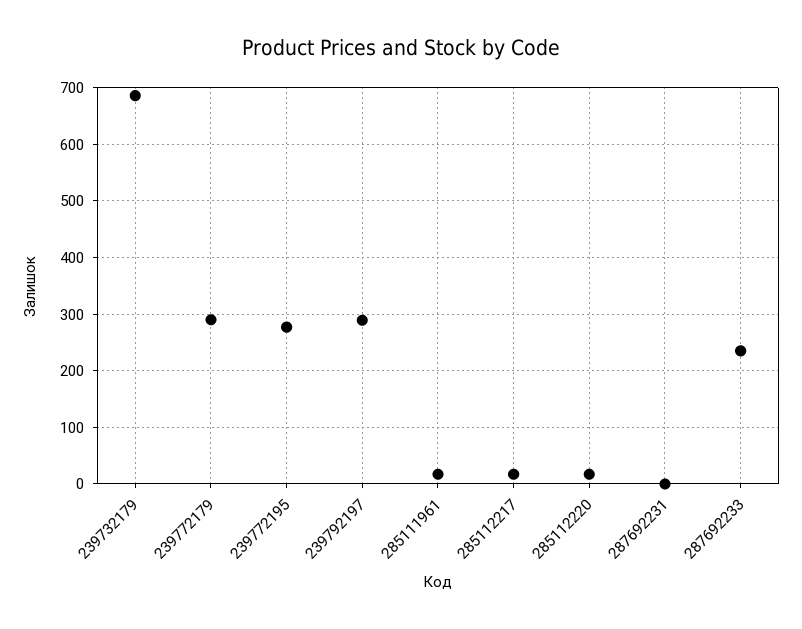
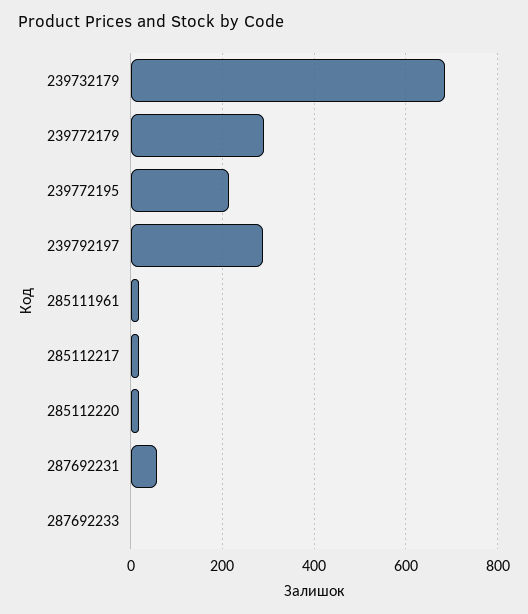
  {
    "239732179": 680,
    "239772179": 300,
-   "239772195": 280,
+   "239772195": 220,
    "239792197": 280,
    "285111961": 20,
    "285112217": 20,
    "285112220": 20,
-   "287692231": 0,
+   "287692231": 60,
-   "287692233": 240
+   "287692233": 0
  }

